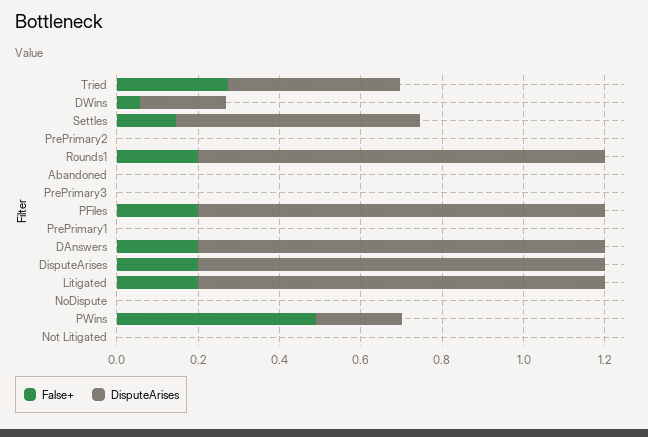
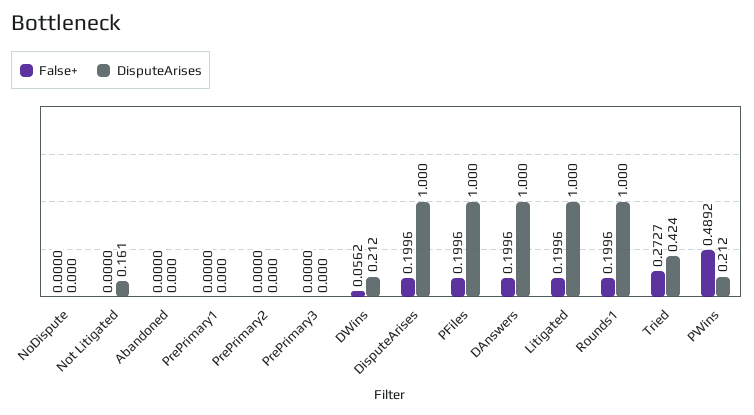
  {
    "False+": {
      "Tried": 0.2727,
      "DWins": 0.0562,
-     "Settles": 0.15,
      "PrePrimary2": 0,
      "Rounds1": 0.1996,
      "Abandoned": 0,
      "PrePrimary3": 0,
      "PFiles": 0.1996,
      "PrePrimary1": 0,
      "DAnswers": 0.1996,
      "DisputeArises": 0.1996,
      "Litigated": 0.1996,
      "NoDispute": 0,
      "PWins": 0.4892,
      "Not Litigated": 0
    },
    "DisputeArises": {
      "Tried": 0.424,
      "DWins": 0.212,
-     "Settles": 0.6,
      "PrePrimary2": 0,
      "Rounds1": 1,
      "Abandoned": 0,
      "PrePrimary3": 0,
      "PFiles": 1,
      "PrePrimary1": 0,
      "DAnswers": 1,
      "DisputeArises": 1,
      "Litigated": 1,
      "NoDispute": 0,
      "PWins": 0.212,
-     "Not Litigated": 0
+     "Not Litigated": 0.161
    }
  }

